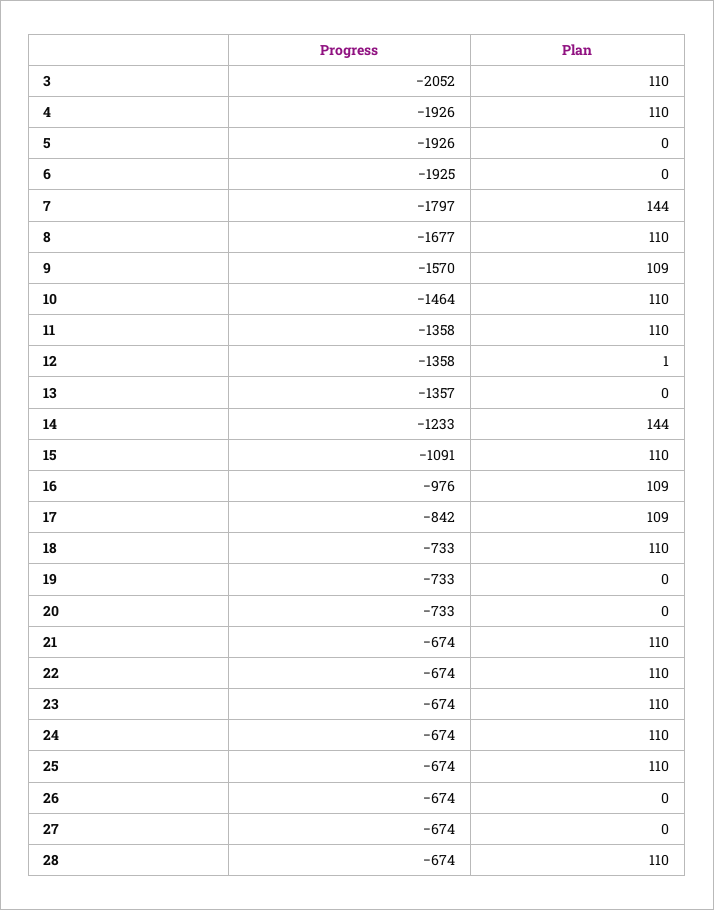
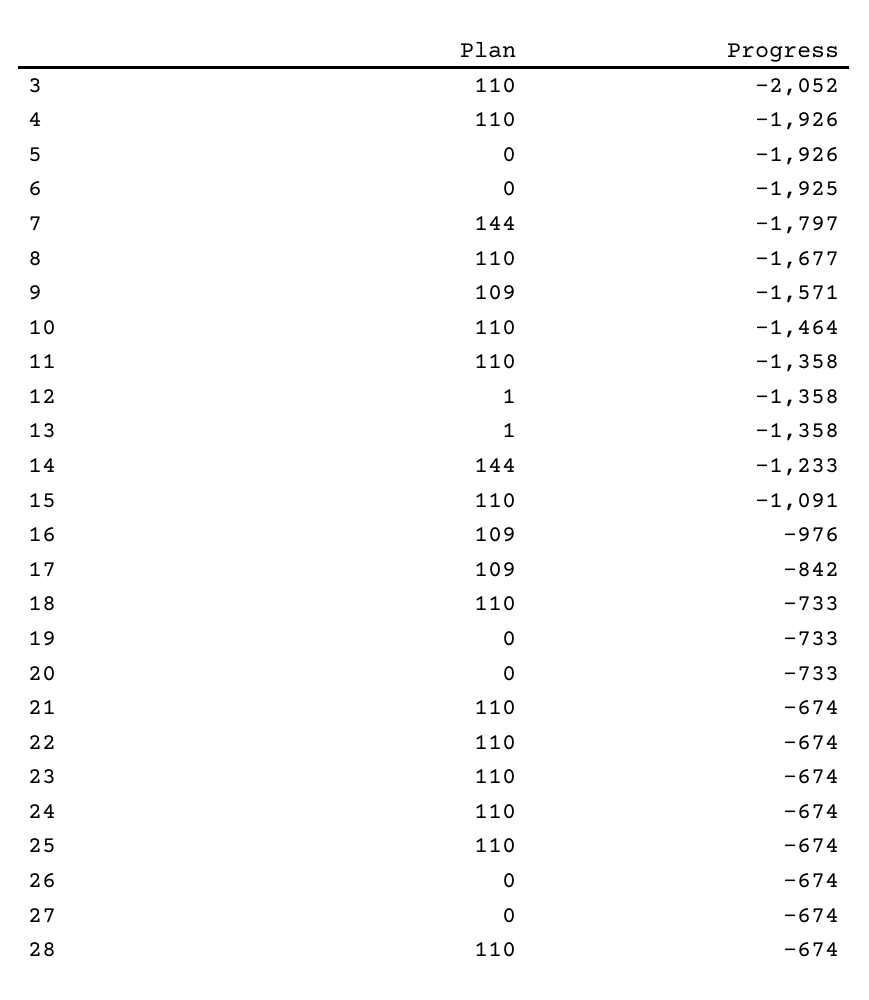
  {
    "Progress": {
      "3": -2052,
      "4": -1926,
      "5": -1926,
      "6": -1925,
      "7": -1797,
      "8": -1677,
-     "9": -1570,
+     "9": -1571,
      "10": -1464,
      "11": -1358,
      "12": -1358,
-     "13": -1357,
+     "13": -1358,
      "14": -1233,
      "15": -1091,
      "16": -976,
      "17": -842,
      "18": -733,
      "19": -733,
      "20": -733,
      "21": -674,
      "22": -674,
      "23": -674,
      "24": -674,
      "25": -674,
      "26": -674,
      "27": -674,
      "28": -674
    },
    "Plan": {
      "3": 110,
      "4": 110,
      "5": 0,
      "6": 0,
      "7": 144,
      "8": 110,
      "9": 109,
      "10": 110,
      "11": 110,
      "12": 1,
-     "13": 0,
+     "13": 1,
      "14": 144,
      "15": 110,
      "16": 109,
      "17": 109,
      "18": 110,
      "19": 0,
      "20": 0,
      "21": 110,
      "22": 110,
      "23": 110,
      "24": 110,
      "25": 110,
      "26": 0,
      "27": 0,
      "28": 110
    }
  }

